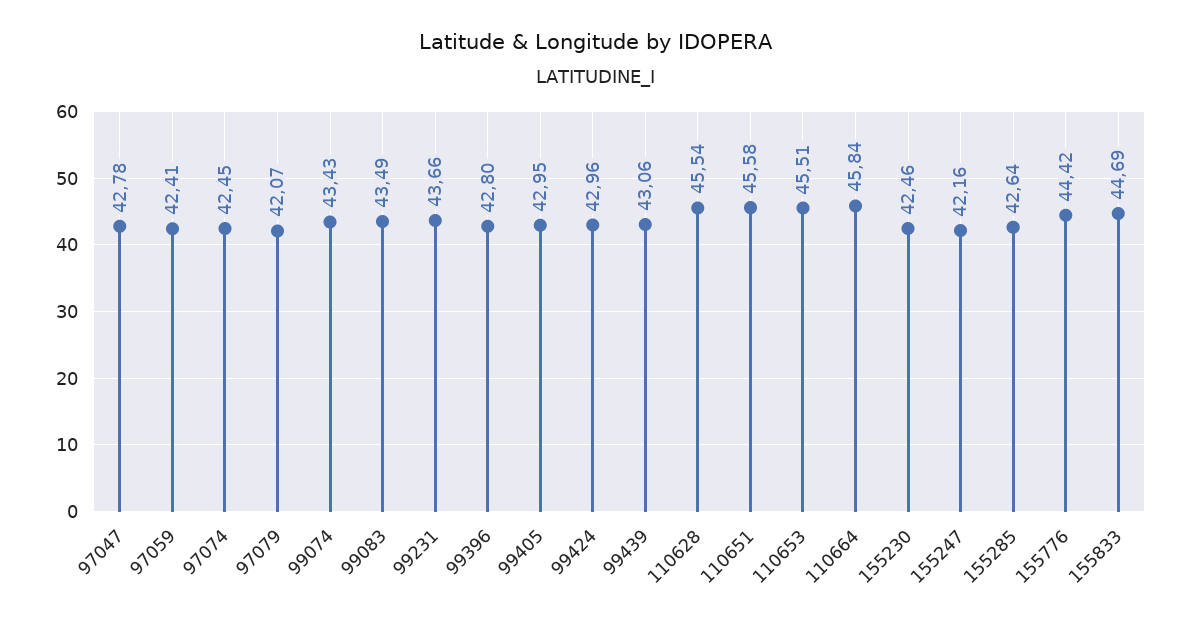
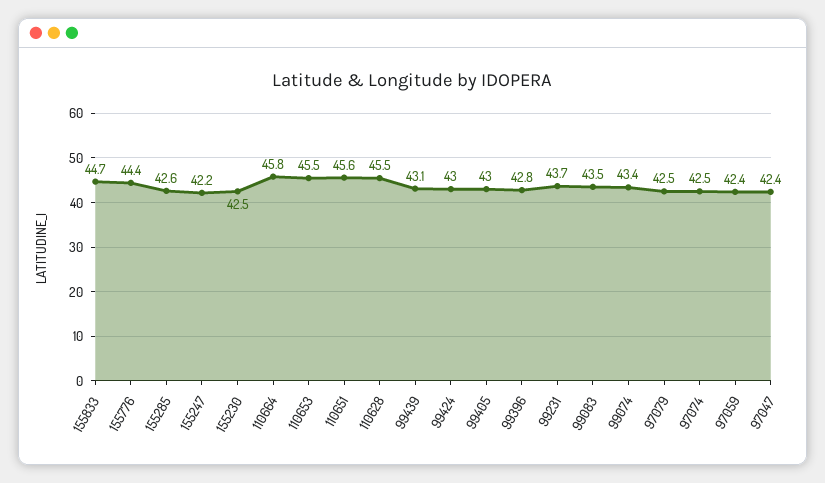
  {
-   "97047": 42.78,
+   "97047": 42.4,
    "97059": 42.41,
    "97074": 42.45,
-   "97079": 42.07,
+   "97079": 42.5,
    "99074": 43.43,
    "99083": 43.49,
    "99231": 43.66,
    "99396": 42.8,
    "99405": 42.95,
    "99424": 42.96,
    "99439": 43.06,
    "110628": 45.54,
    "110651": 45.58,
    "110653": 45.51,
    "110664": 45.84,
    "155230": 42.46,
    "155247": 42.16,
    "155285": 42.64,
    "155776": 44.42,
    "155833": 44.69
  }

